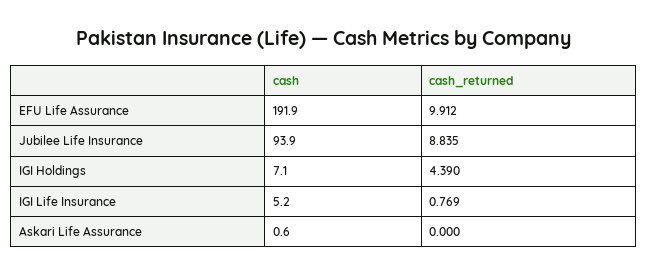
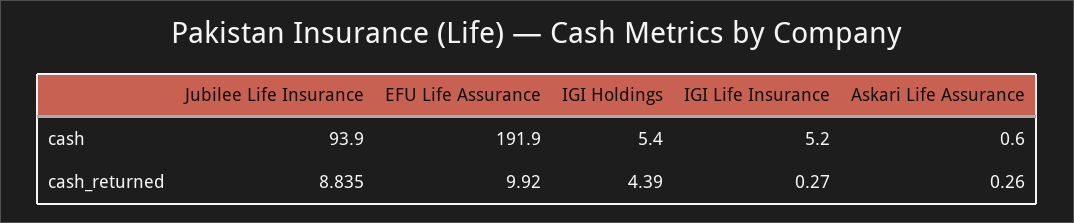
  {
    "cash": {
      "EFU Life Assurance": 191.9,
      "Jubilee Life Insurance": 93.9,
-     "IGI Holdings": 7.1,
+     "IGI Holdings": 5.4,
      "IGI Life Insurance": 5.2,
      "Askari Life Assurance": 0.6
    },
    "cash_returned": {
-     "EFU Life Assurance": 9.912,
+     "EFU Life Assurance": 9.92,
      "Jubilee Life Insurance": 8.835,
      "IGI Holdings": 4.39,
-     "IGI Life Insurance": 0.769,
+     "IGI Life Insurance": 0.27,
-     "Askari Life Assurance": 0
+     "Askari Life Assurance": 0.26
    }
  }

